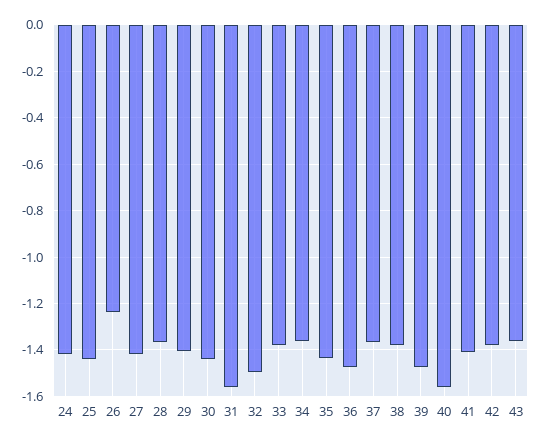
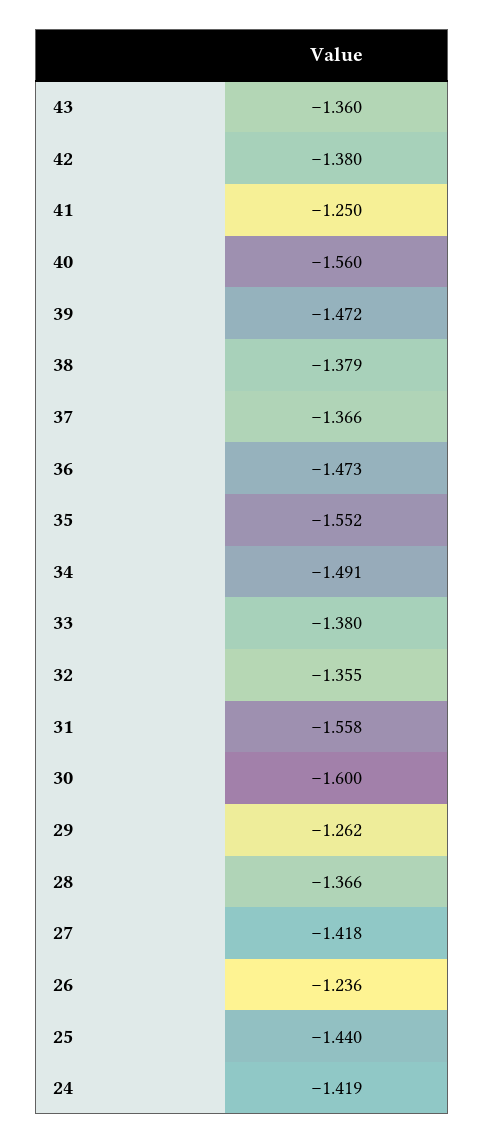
  {
    "24": -1.419,
    "25": -1.44,
    "26": -1.236,
    "27": -1.418,
    "28": -1.366,
-   "29": -1.4,
+   "29": -1.262,
-   "30": -1.45,
+   "30": -1.6,
    "31": -1.558,
-   "32": -1.5,
+   "32": -1.355,
    "33": -1.38,
-   "34": -1.35,
+   "34": -1.491,
-   "35": -1.45,
+   "35": -1.552,
    "36": -1.473,
    "37": -1.366,
    "38": -1.379,
    "39": -1.472,
    "40": -1.56,
-   "41": -1.4,
+   "41": -1.25,
    "42": -1.38,
    "43": -1.36
  }

